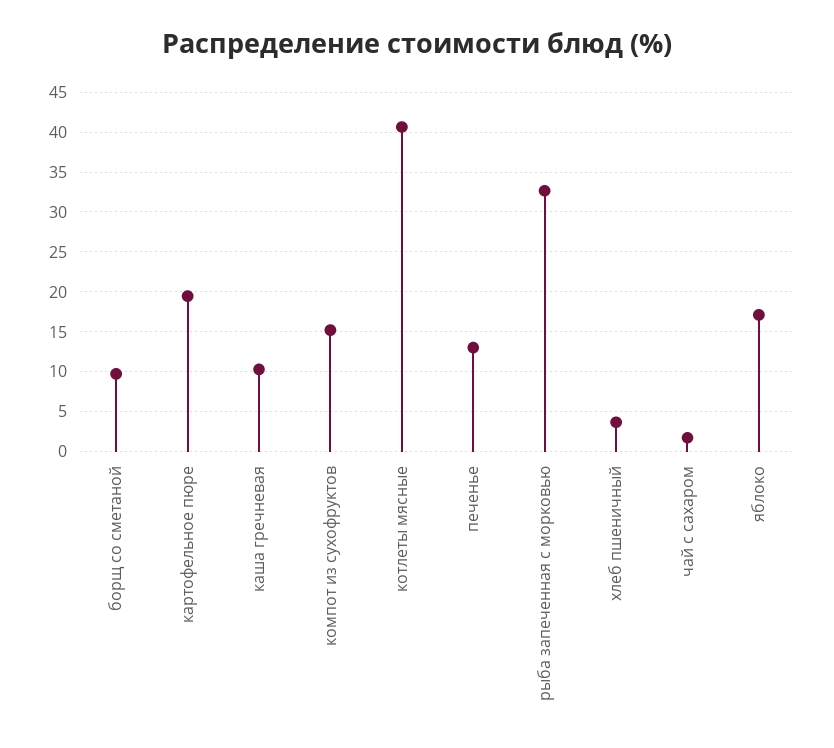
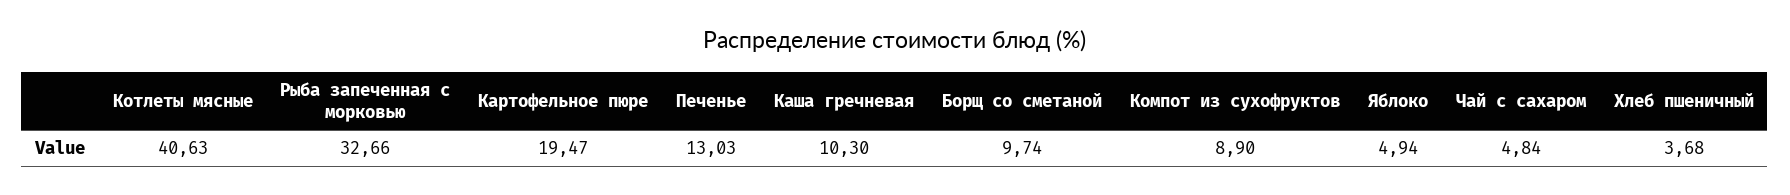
  {
    "борщ со сметаной": 9.74,
    "картофельное пюре": 19.47,
    "каша гречневая": 10.3,
-   "компот из сухофруктов": 15,
+   "компот из сухофруктов": 8.9,
    "котлеты мясные": 40.63,
    "печенье": 13.03,
    "рыба запеченная с морковью": 32.66,
    "хлеб пшеничный": 3.68,
-   "чай с сахаром": 2,
+   "чай с сахаром": 4.84,
-   "яблоко": 17
+   "яблоко": 4.94
  }

